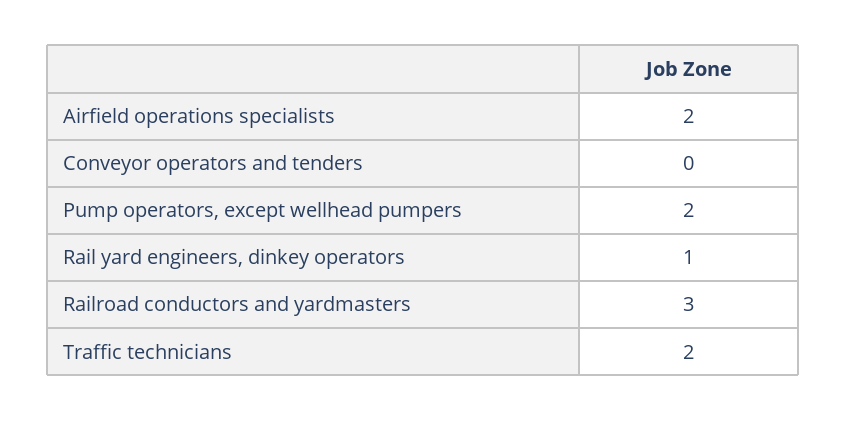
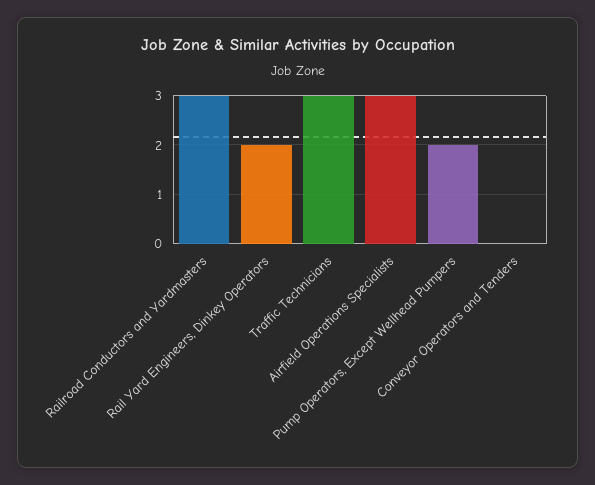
  {
-   "Airfield operations specialists": 2,
+   "Airfield operations specialists": 3,
    "Conveyor operators and tenders": 0,
    "Pump operators, except wellhead pumpers": 2,
-   "Rail yard engineers, dinkey operators": 1,
+   "Rail yard engineers, dinkey operators": 2,
    "Railroad conductors and yardmasters": 3,
-   "Traffic technicians": 2
+   "Traffic technicians": 3
  }

